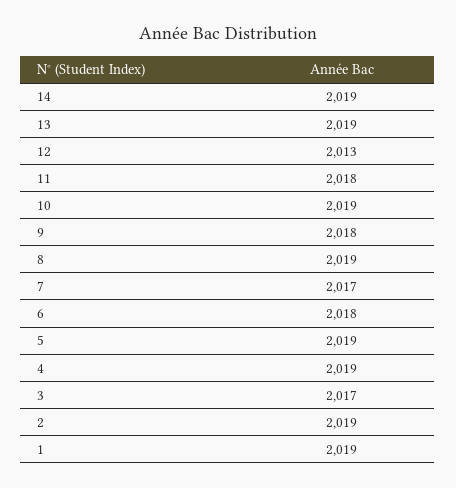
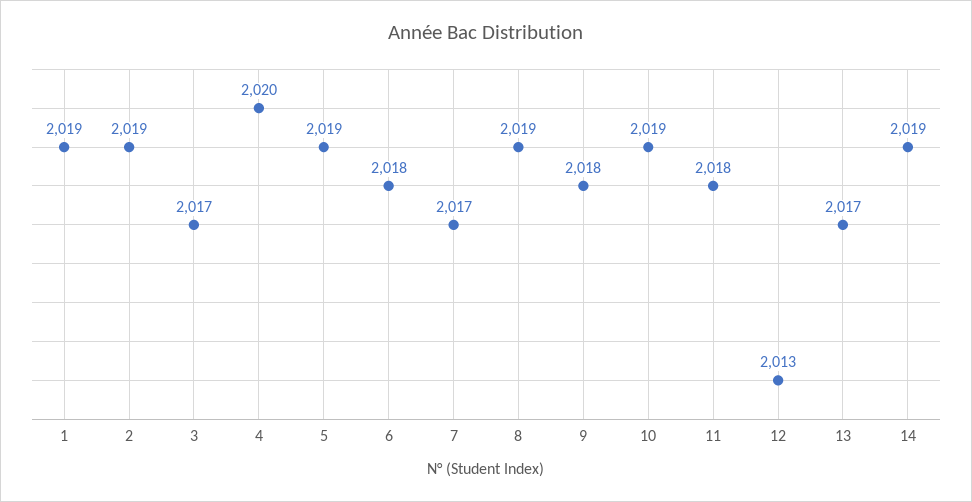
  {
    "14": 2019,
-   "13": 2019,
+   "13": 2017,
    "12": 2013,
    "11": 2018,
    "10": 2019,
    "9": 2018,
    "8": 2019,
    "7": 2017,
    "6": 2018,
    "5": 2019,
-   "4": 2019,
+   "4": 2020,
    "3": 2017,
    "2": 2019,
    "1": 2019
  }

